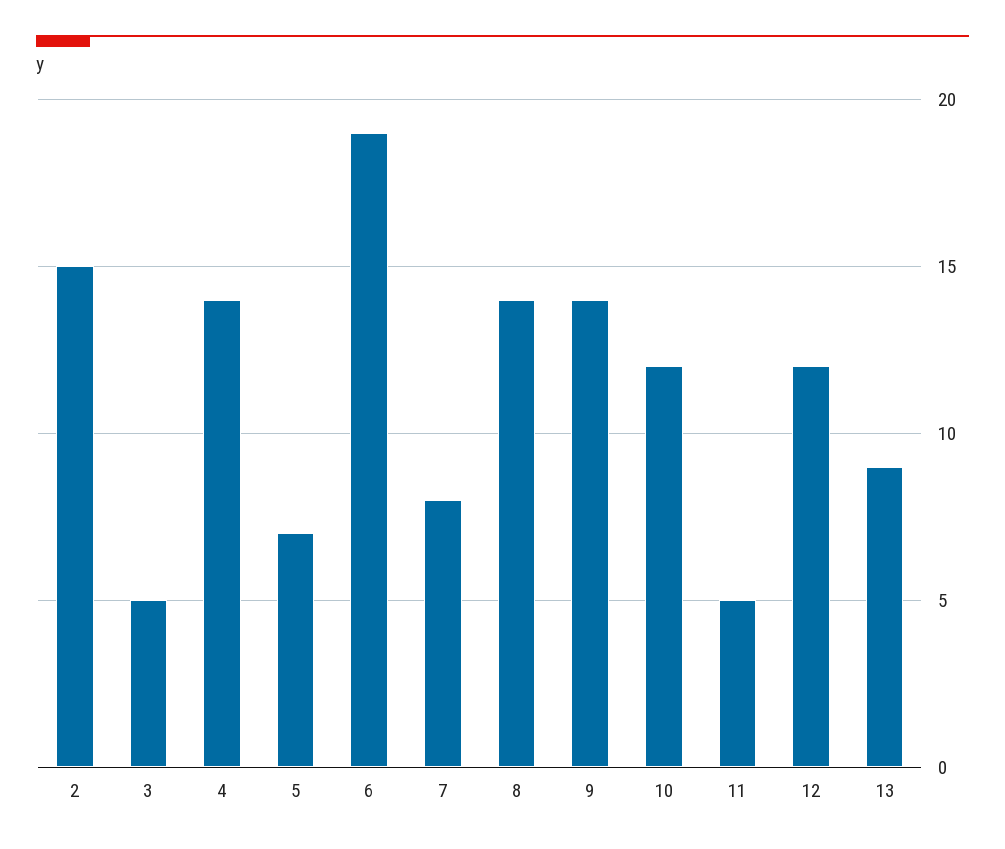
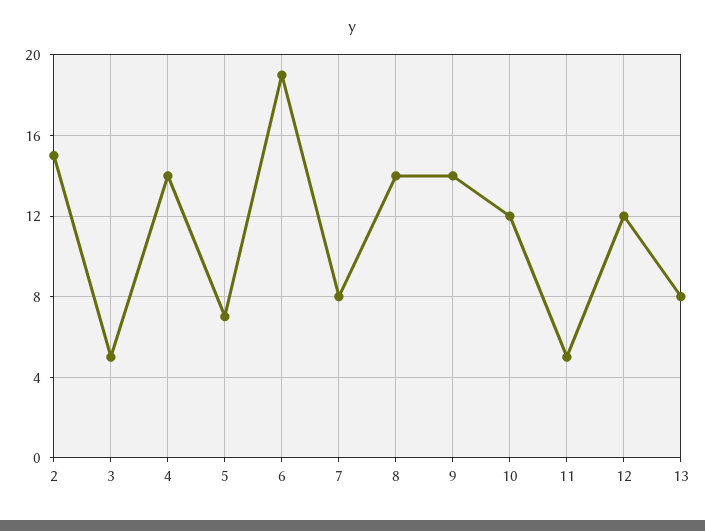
  {
    "2": 15,
    "3": 5,
    "4": 14,
    "5": 7,
    "6": 19,
    "7": 8,
    "8": 14,
    "9": 14,
    "10": 12,
    "11": 5,
    "12": 12,
-   "13": 9
+   "13": 8
  }

